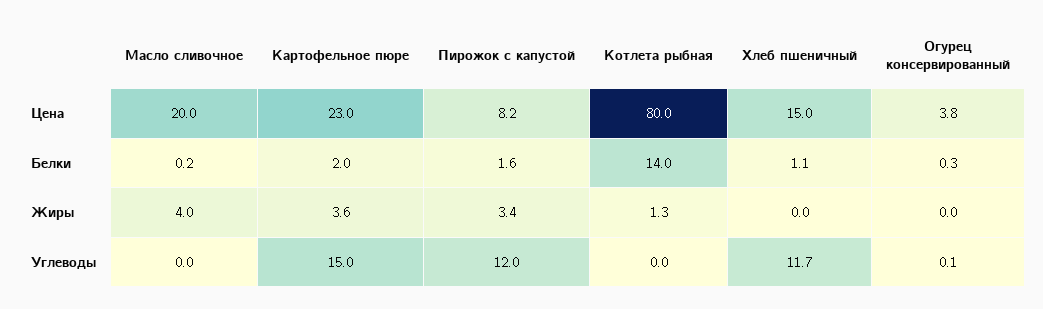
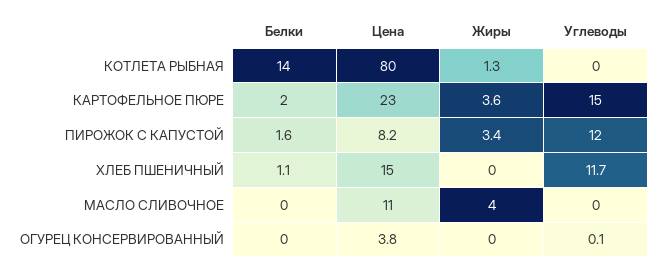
  {
    "Масло сливочное": {
-     "Цена": 20,
+     "Цена": 11,
-     "Белки": 0.2,
+     "Белки": 0,
      "Жиры": 4,
      "Углеводы": 0
    },
    "Картофельное пюре": {
      "Цена": 23,
      "Белки": 2,
      "Жиры": 3.6,
      "Углеводы": 15
    },
    "Пирожок с капустой": {
      "Цена": 8.2,
      "Белки": 1.6,
      "Жиры": 3.4,
      "Углеводы": 12
    },
    "Котлета рыбная": {
      "Цена": 80,
      "Белки": 14,
      "Жиры": 1.3,
      "Углеводы": 0
    },
    "Хлеб пшеничный": {
      "Цена": 15,
      "Белки": 1.1,
      "Жиры": 0,
      "Углеводы": 11.7
    },
    "Огурец консервированный": {
      "Цена": 3.8,
-     "Белки": 0.3,
+     "Белки": 0,
      "Жиры": 0,
      "Углеводы": 0.1
    }
  }

